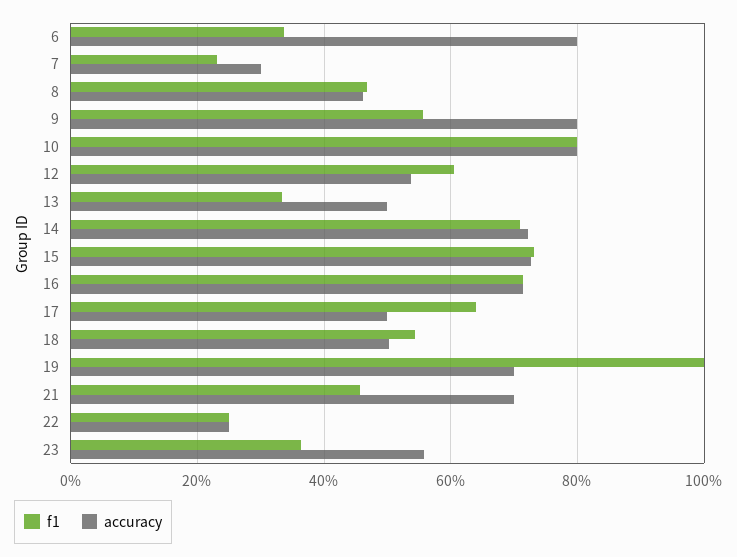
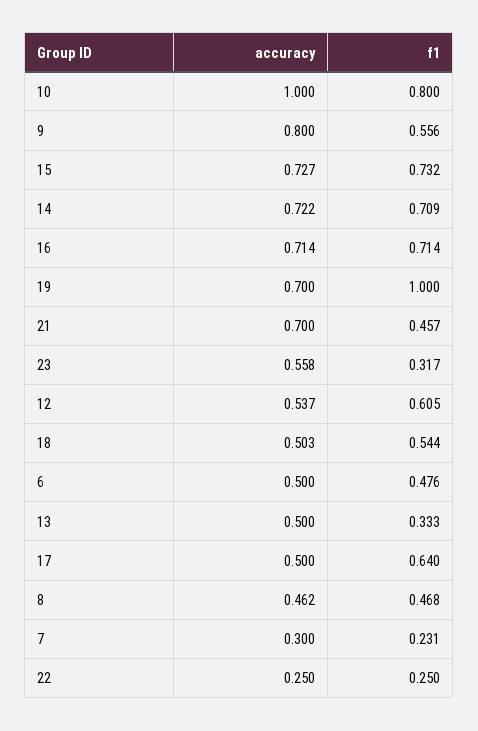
  {
    "f1": {
-     "6": 0.34,
+     "6": 0.476,
      "7": 0.231,
      "8": 0.468,
      "9": 0.556,
      "10": 0.8,
      "12": 0.605,
      "13": 0.333,
      "14": 0.709,
      "15": 0.732,
      "16": 0.714,
      "17": 0.64,
      "18": 0.544,
      "19": 1,
      "21": 0.457,
      "22": 0.25,
-     "23": 0.36
+     "23": 0.317
    },
    "accuracy": {
-     "6": 0.8,
+     "6": 0.5,
      "7": 0.3,
      "8": 0.462,
      "9": 0.8,
-     "10": 0.8,
+     "10": 1,
      "12": 0.537,
      "13": 0.5,
      "14": 0.722,
      "15": 0.727,
      "16": 0.714,
      "17": 0.5,
      "18": 0.503,
      "19": 0.7,
      "21": 0.7,
      "22": 0.25,
      "23": 0.558
    }
  }

